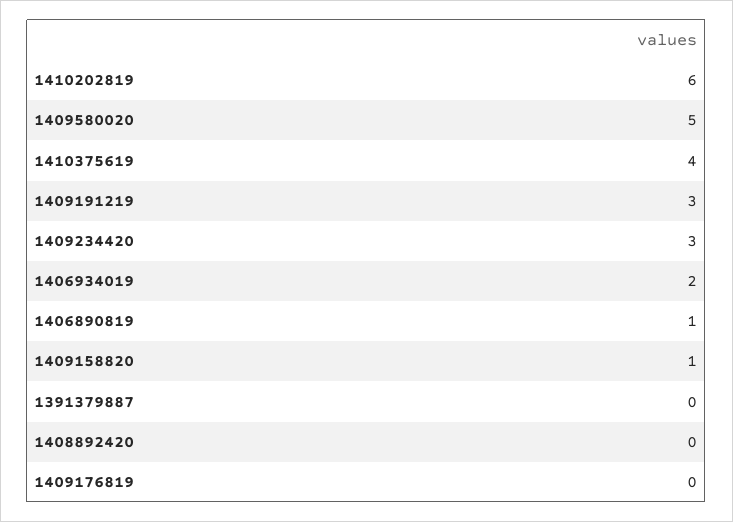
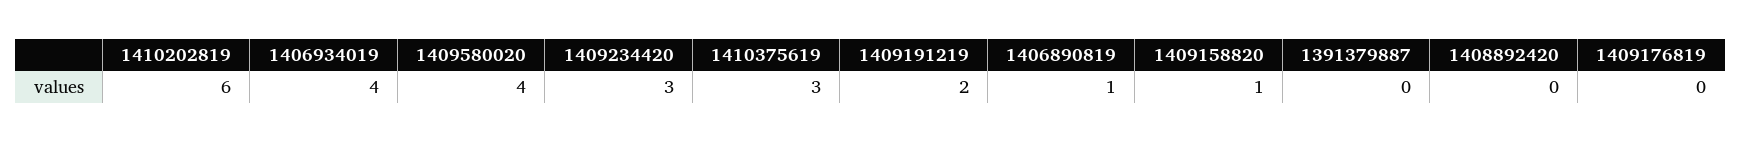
  {
    "1410202819": 6,
-   "1409580020": 5,
+   "1409580020": 4,
-   "1410375619": 4,
+   "1410375619": 3,
-   "1409191219": 3,
+   "1409191219": 2,
    "1409234420": 3,
-   "1406934019": 2,
+   "1406934019": 4,
    "1406890819": 1,
    "1409158820": 1,
    "1391379887": 0,
    "1408892420": 0,
    "1409176819": 0
  }

